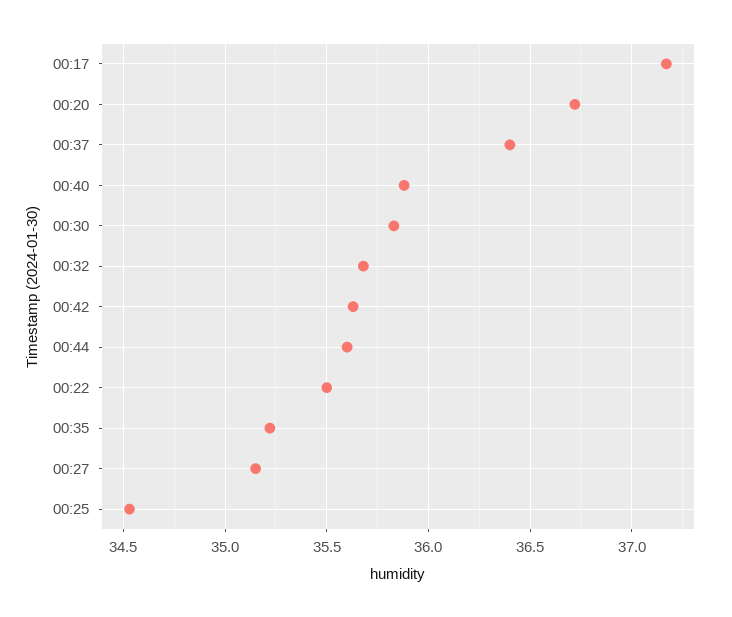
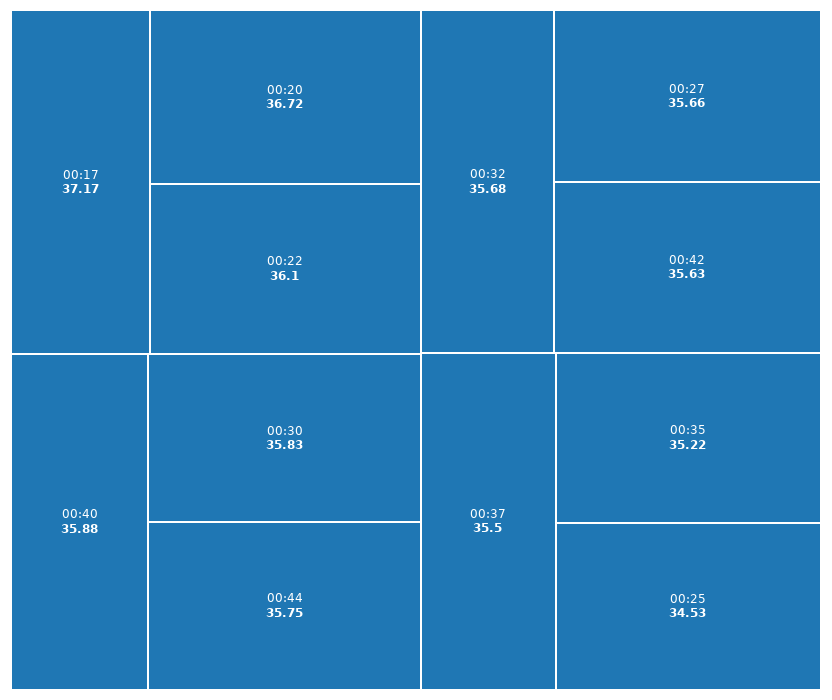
  {
    "00:17": 37.17,
    "00:20": 36.72,
-   "00:37": 36.4,
+   "00:37": 35.5,
    "00:40": 35.88,
    "00:30": 35.83,
    "00:32": 35.68,
    "00:42": 35.63,
-   "00:44": 35.6,
+   "00:44": 35.75,
-   "00:22": 35.5,
+   "00:22": 36.1,
    "00:35": 35.22,
-   "00:27": 35.15,
+   "00:27": 35.66,
    "00:25": 34.53
  }

